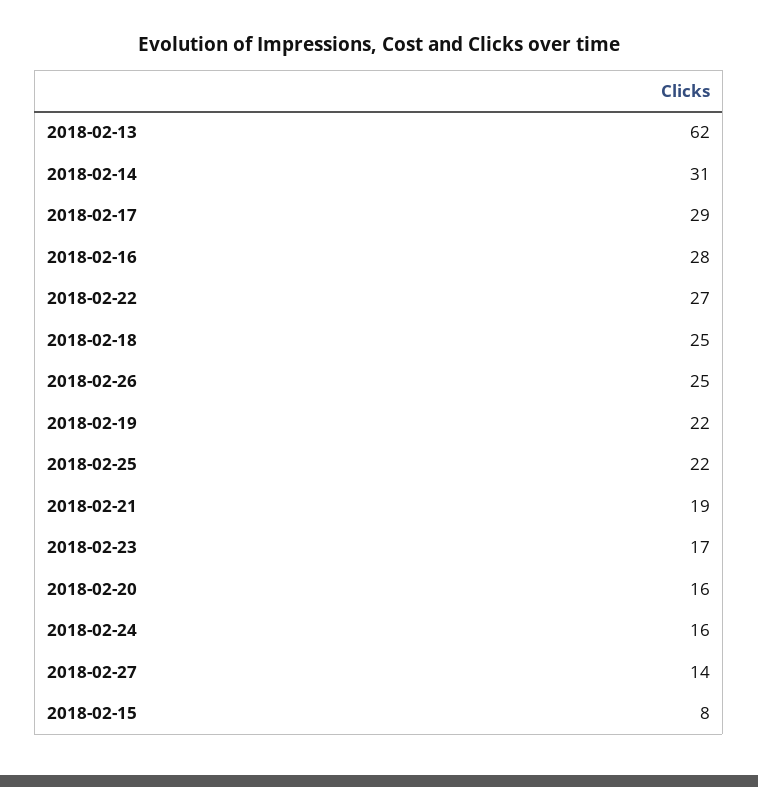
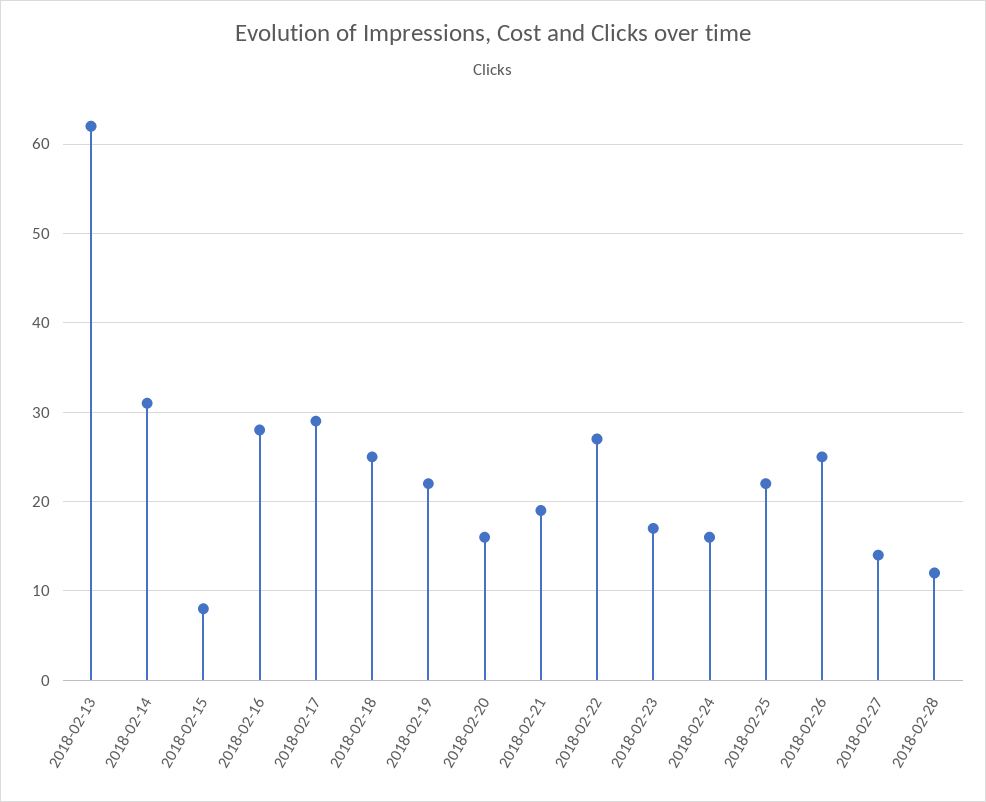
  {
    "2018-02-13": 62,
    "2018-02-14": 31,
    "2018-02-17": 29,
    "2018-02-16": 28,
    "2018-02-22": 27,
    "2018-02-18": 25,
    "2018-02-26": 25,
    "2018-02-19": 22,
    "2018-02-25": 22,
    "2018-02-21": 19,
    "2018-02-23": 17,
    "2018-02-20": 16,
    "2018-02-24": 16,
    "2018-02-27": 14,
-   "2018-02-15": 8
+   "2018-02-15": 8,
+   "2018-02-28": 12
  }

